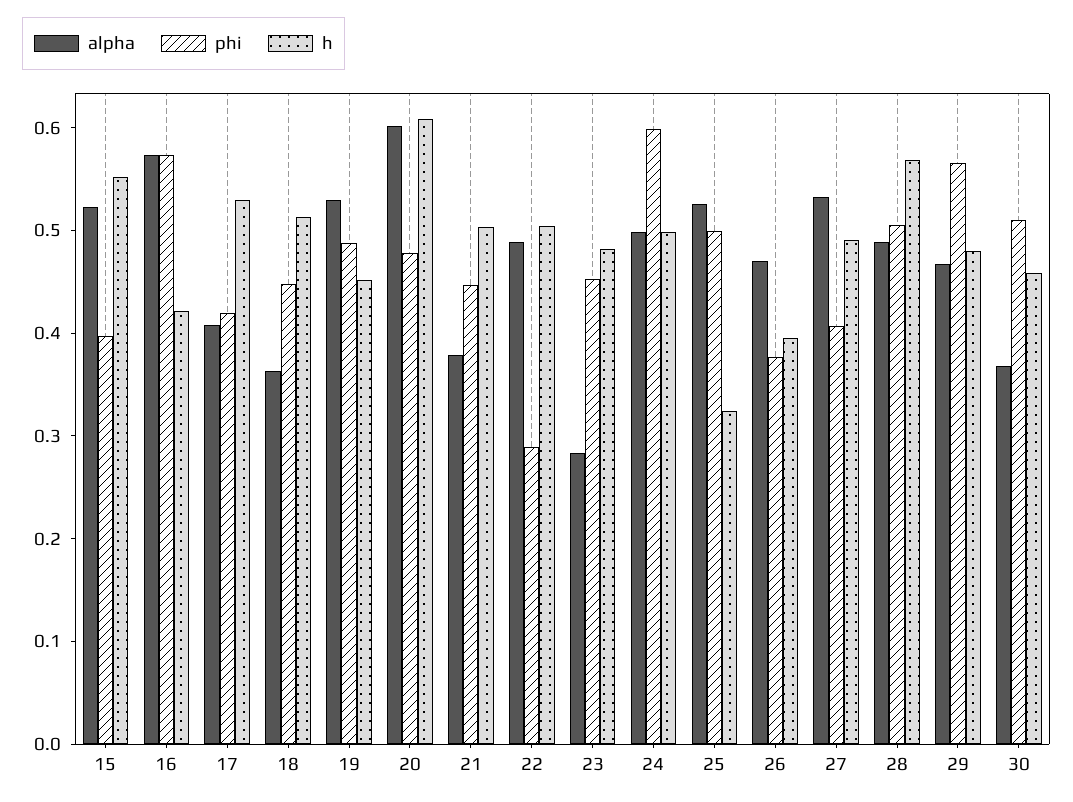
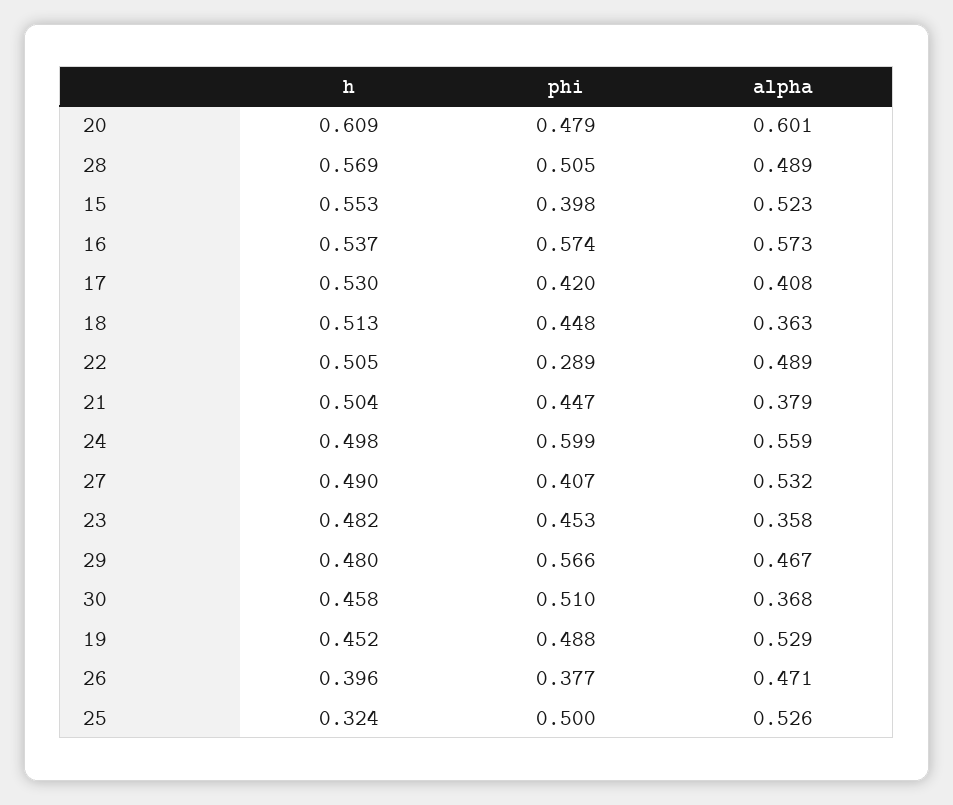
  {
    "alpha": {
      "15": 0.523,
      "16": 0.573,
      "17": 0.408,
      "18": 0.363,
      "19": 0.529,
      "20": 0.601,
      "21": 0.379,
      "22": 0.489,
-     "23": 0.28,
+     "23": 0.358,
-     "24": 0.5,
+     "24": 0.559,
      "25": 0.526,
      "26": 0.471,
      "27": 0.532,
      "28": 0.489,
      "29": 0.467,
      "30": 0.368
    },
    "phi": {
      "15": 0.398,
      "16": 0.574,
      "17": 0.42,
      "18": 0.448,
      "19": 0.488,
      "20": 0.479,
      "21": 0.447,
      "22": 0.289,
      "23": 0.453,
      "24": 0.599,
      "25": 0.5,
      "26": 0.377,
      "27": 0.407,
      "28": 0.505,
      "29": 0.566,
      "30": 0.51
    },
    "h": {
      "15": 0.553,
-     "16": 0.42,
+     "16": 0.537,
      "17": 0.53,
      "18": 0.513,
      "19": 0.452,
      "20": 0.609,
      "21": 0.504,
      "22": 0.505,
      "23": 0.482,
      "24": 0.498,
      "25": 0.324,
      "26": 0.396,
      "27": 0.49,
      "28": 0.569,
      "29": 0.48,
      "30": 0.458
    }
  }

